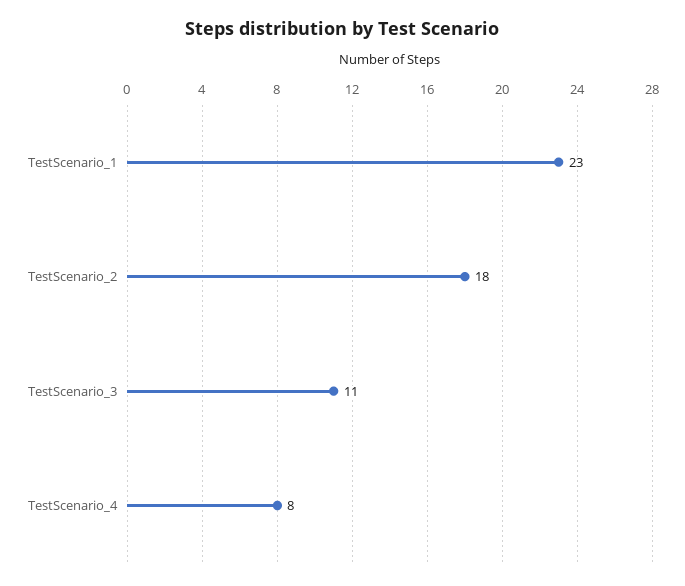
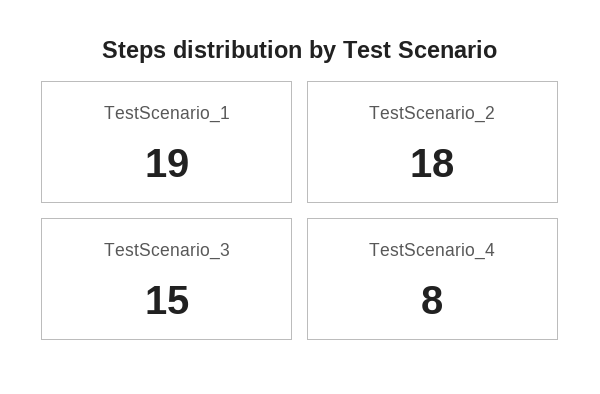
  {
-   "TestScenario_1": 23,
+   "TestScenario_1": 19,
    "TestScenario_2": 18,
-   "TestScenario_3": 11,
+   "TestScenario_3": 15,
    "TestScenario_4": 8
  }

